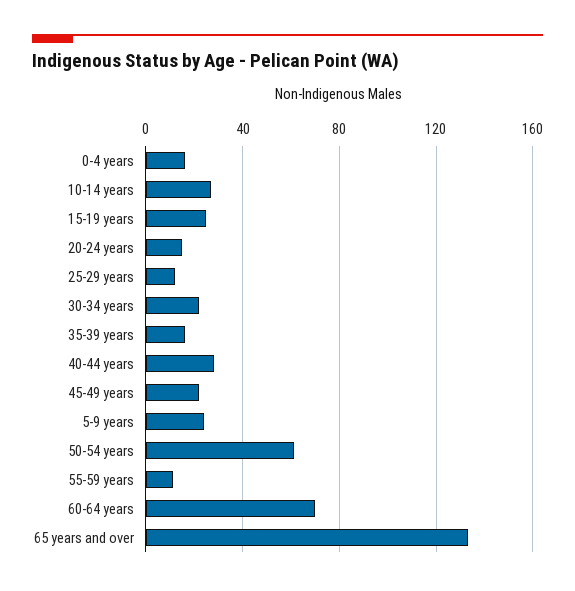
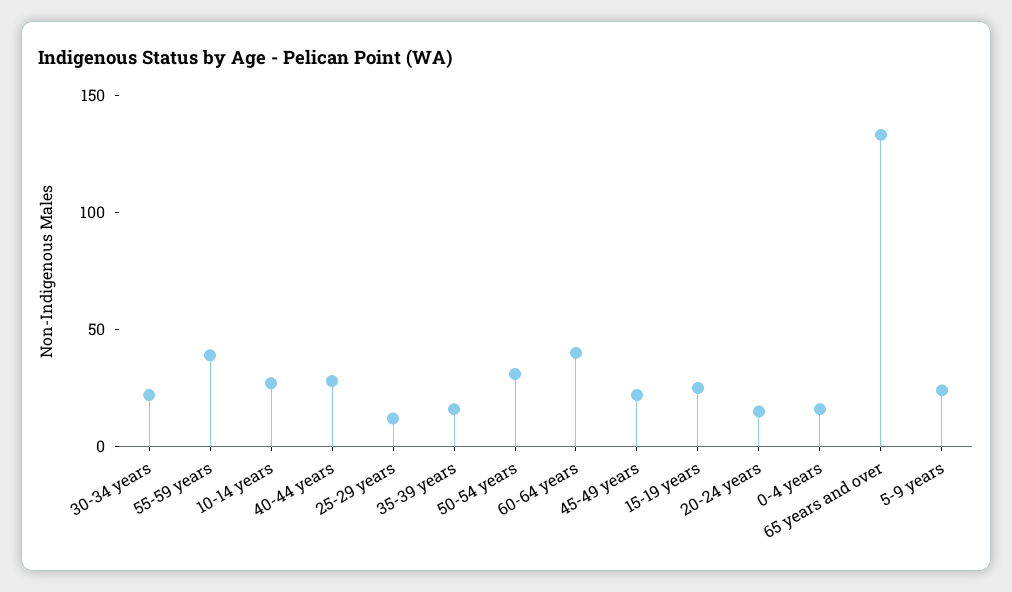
  {
    "0-4 years": 15,
    "10-14 years": 25,
    "15-19 years": 25,
    "20-24 years": 15,
    "25-29 years": 10,
    "30-34 years": 20,
    "35-39 years": 15,
    "40-44 years": 30,
    "45-49 years": 20,
    "5-9 years": 25,
-   "50-54 years": 60,
+   "50-54 years": 30,
-   "55-59 years": 10,
+   "55-59 years": 40,
-   "60-64 years": 70,
+   "60-64 years": 40,
    "65 years and over": 135
  }

